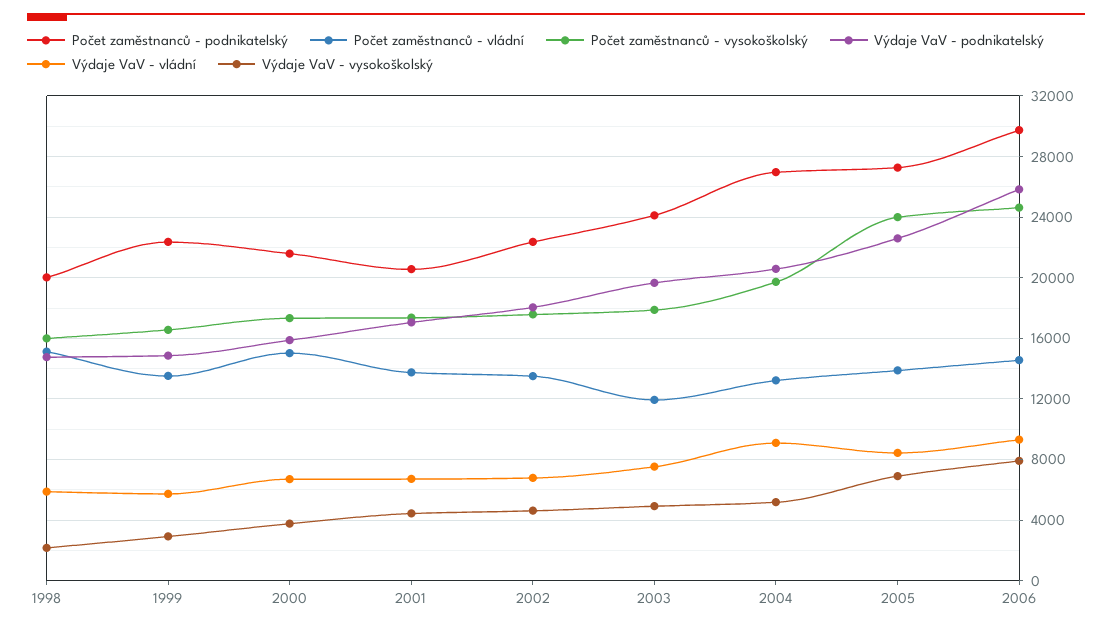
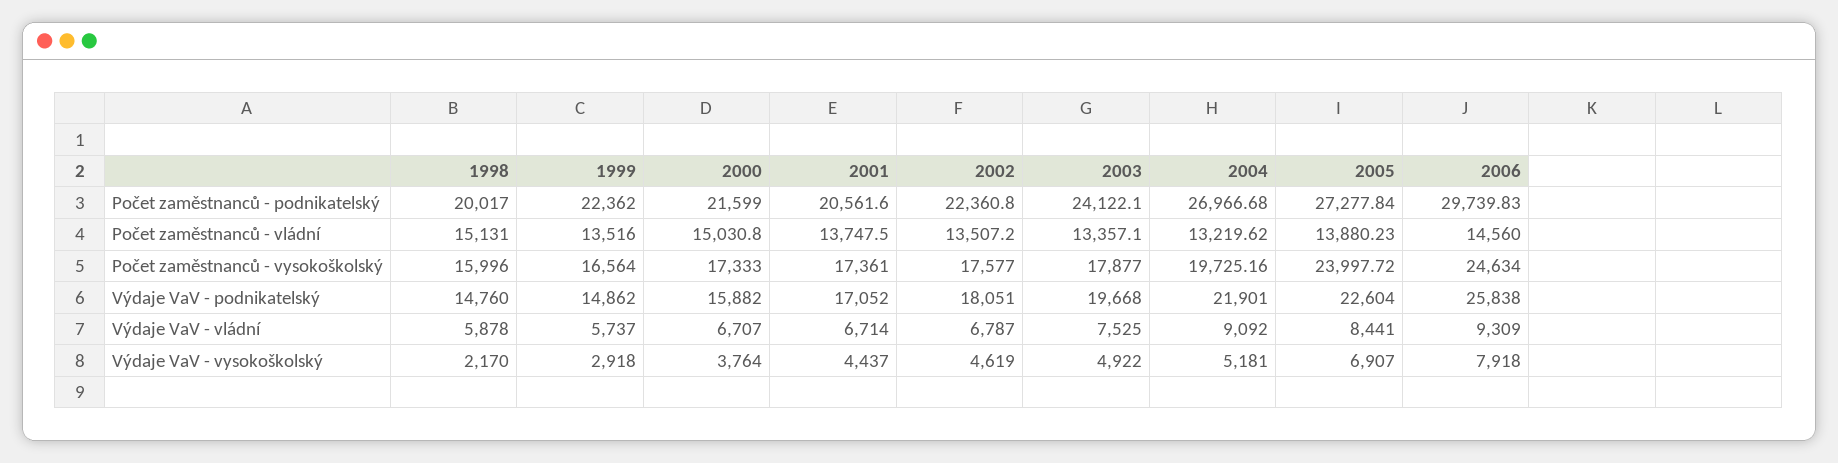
  {
    "Počet zaměstnanců - podnikatelský": {
      "1998": 20017,
      "1999": 22362,
      "2000": 21599,
      "2001": 20561.6,
      "2002": 22360.8,
      "2003": 24122.1,
      "2004": 26966.68,
      "2005": 27277.84,
      "2006": 29739.83
    },
    "Počet zaměstnanců - vládní": {
      "1998": 15131,
      "1999": 13516,
      "2000": 15030.8,
      "2001": 13747.5,
      "2002": 13507.2,
-     "2003": 12000,
+     "2003": 13357.1,
      "2004": 13219.62,
      "2005": 13880.23,
      "2006": 14560
    },
    "Počet zaměstnanců - vysokoškolský": {
      "1998": 15996,
      "1999": 16564,
      "2000": 17333,
      "2001": 17361,
      "2002": 17577,
      "2003": 17877,
      "2004": 19725.16,
      "2005": 23997.72,
      "2006": 24634
    },
    "Výdaje VaV - podnikatelský": {
      "1998": 14760,
      "1999": 14862,
      "2000": 15882,
      "2001": 17052,
      "2002": 18051,
      "2003": 19668,
-     "2004": 20500,
+     "2004": 21901,
      "2005": 22604,
      "2006": 25838
    },
    "Výdaje VaV - vládní": {
      "1998": 5878,
      "1999": 5737,
      "2000": 6707,
      "2001": 6714,
      "2002": 6787,
      "2003": 7525,
      "2004": 9092,
      "2005": 8441,
      "2006": 9309
    },
    "Výdaje VaV - vysokoškolský": {
      "1998": 2170,
      "1999": 2918,
      "2000": 3764,
      "2001": 4437,
      "2002": 4619,
      "2003": 4922,
      "2004": 5181,
      "2005": 6907,
      "2006": 7918
    }
  }

